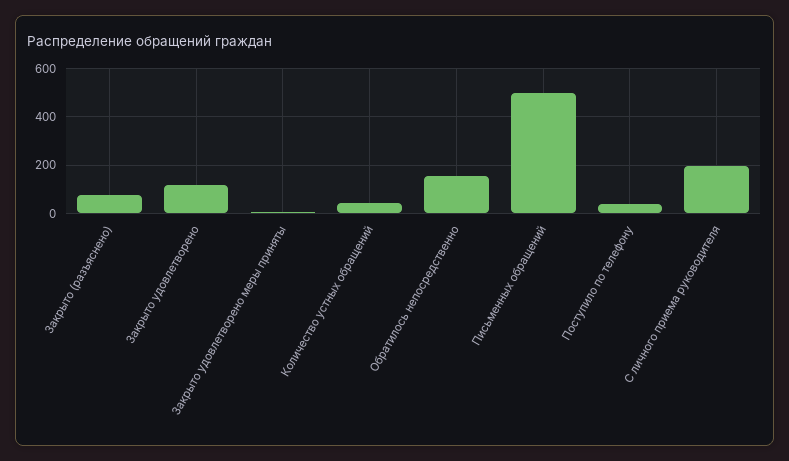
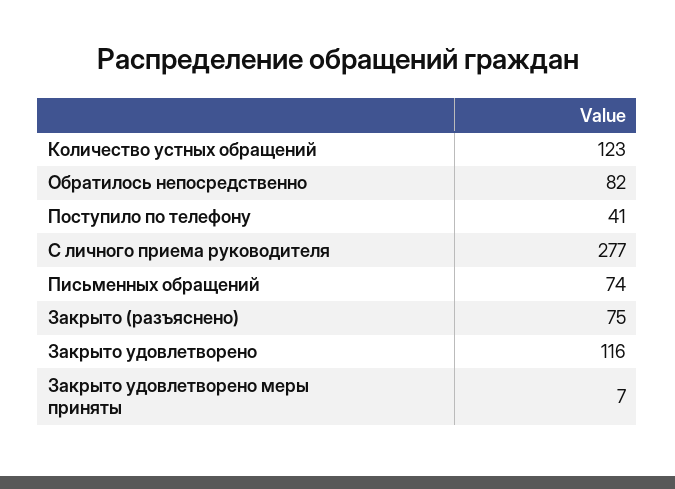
  {
    "Закрыто (разъяснено)": 75,
    "Закрыто удовлетворено": 116,
    "Закрыто удовлетворено меры приняты": 7,
-   "Количество устных обращений": 50,
+   "Количество устных обращений": 123,
-   "Обратилось непосредственно": 150,
+   "Обратилось непосредственно": 82,
-   "Письменных обращений": 500,
+   "Письменных обращений": 74,
    "Поступило по телефону": 41,
-   "С личного приема руководителя": 200
+   "С личного приема руководителя": 277
  }

